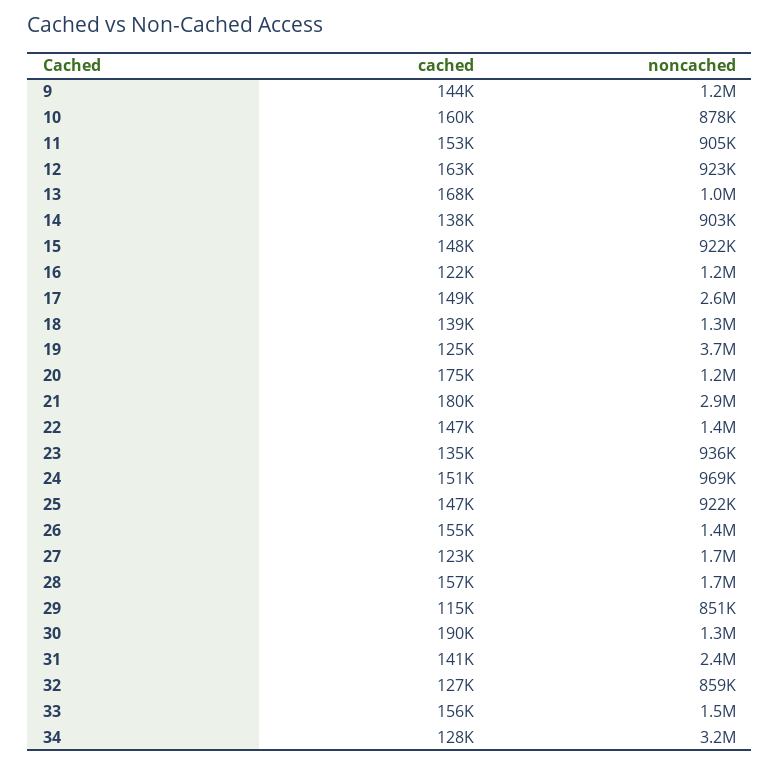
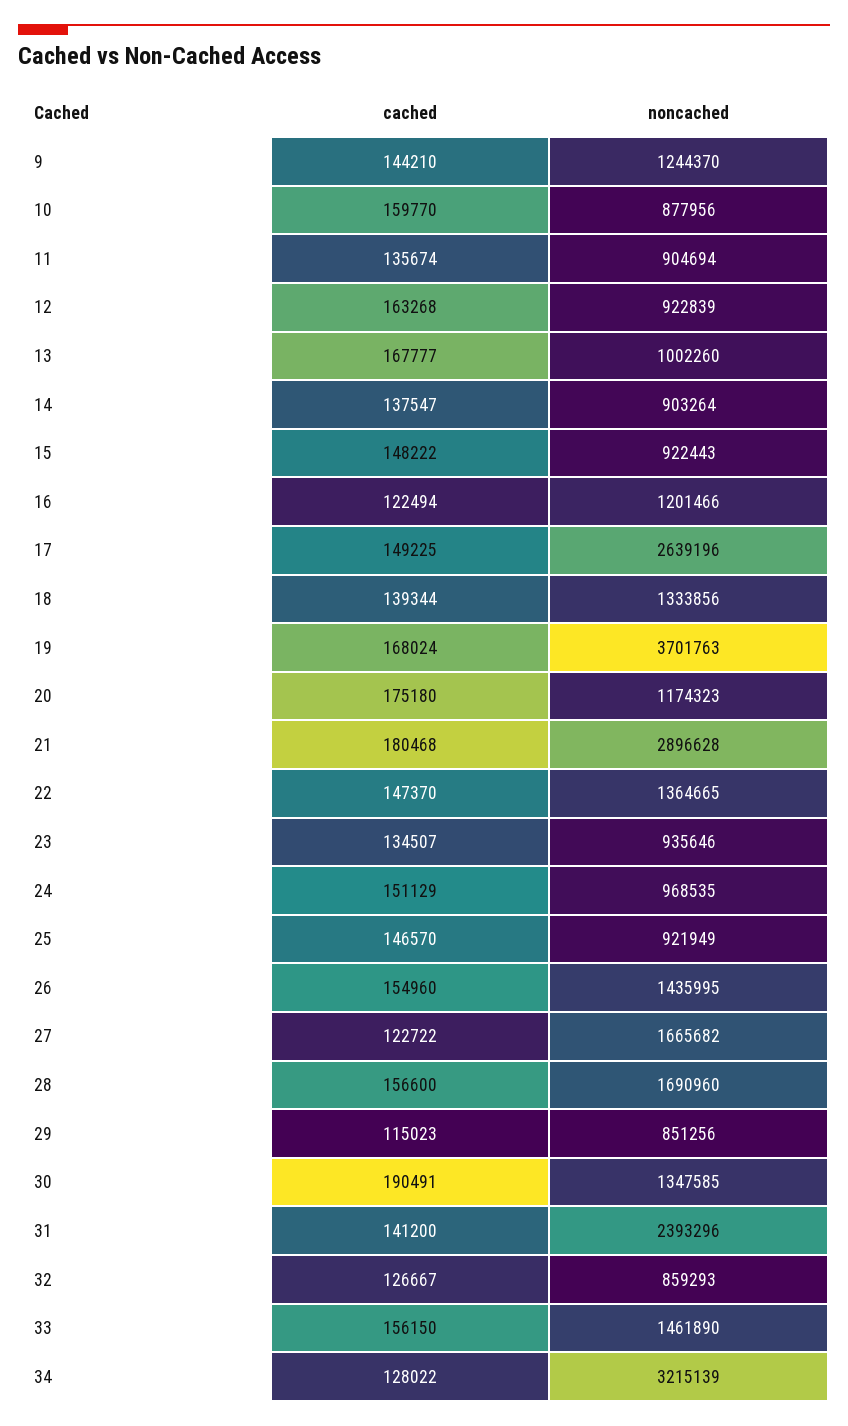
  {
    "cached": {
      "9": 144210,
      "10": 159770,
-     "11": 153000,
+     "11": 135674,
      "12": 163268,
      "13": 167777,
      "14": 137547,
      "15": 148222,
      "16": 122494,
      "17": 149225,
      "18": 139344,
-     "19": 125000,
+     "19": 168024,
      "20": 175180,
      "21": 180468,
      "22": 147370,
      "23": 134507,
      "24": 151129,
      "25": 146570,
      "26": 154960,
      "27": 122722,
      "28": 156600,
      "29": 115023,
      "30": 190491,
      "31": 141200,
      "32": 126667,
      "33": 156150,
      "34": 128022
    },
    "noncached": {
      "9": 1244370,
      "10": 877956,
      "11": 904694,
      "12": 922839,
      "13": 1002260,
      "14": 903264,
      "15": 922443,
      "16": 1201466,
      "17": 2639196,
      "18": 1333856,
      "19": 3701763,
      "20": 1174323,
      "21": 2896628,
      "22": 1364665,
      "23": 935646,
      "24": 968535,
      "25": 921949,
      "26": 1435995,
      "27": 1665682,
      "28": 1690960,
      "29": 851256,
      "30": 1347585,
      "31": 2393296,
      "32": 859293,
      "33": 1461890,
      "34": 3215139
    }
  }

